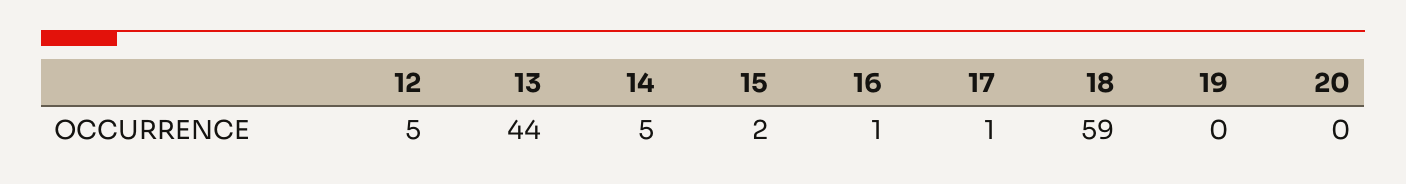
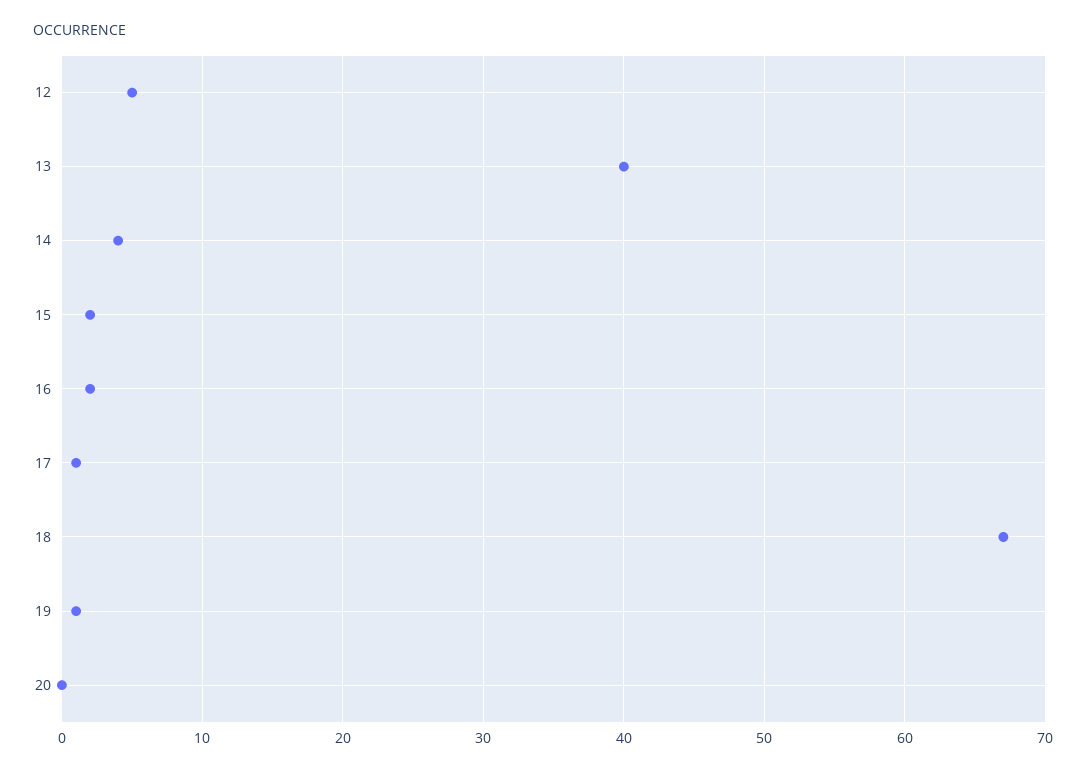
  {
    "12": 5,
-   "13": 44,
+   "13": 40,
-   "14": 5,
+   "14": 4,
    "15": 2,
-   "16": 1,
+   "16": 2,
    "17": 1,
-   "18": 59,
+   "18": 67,
-   "19": 0,
+   "19": 1,
    "20": 0
  }

